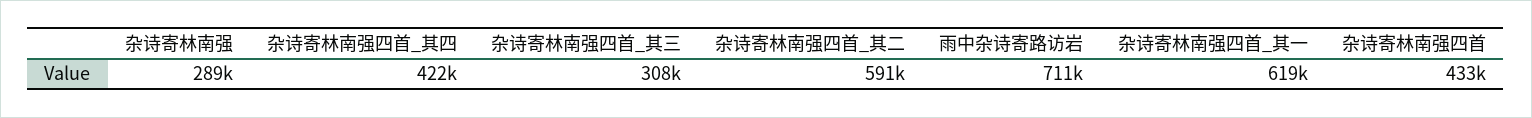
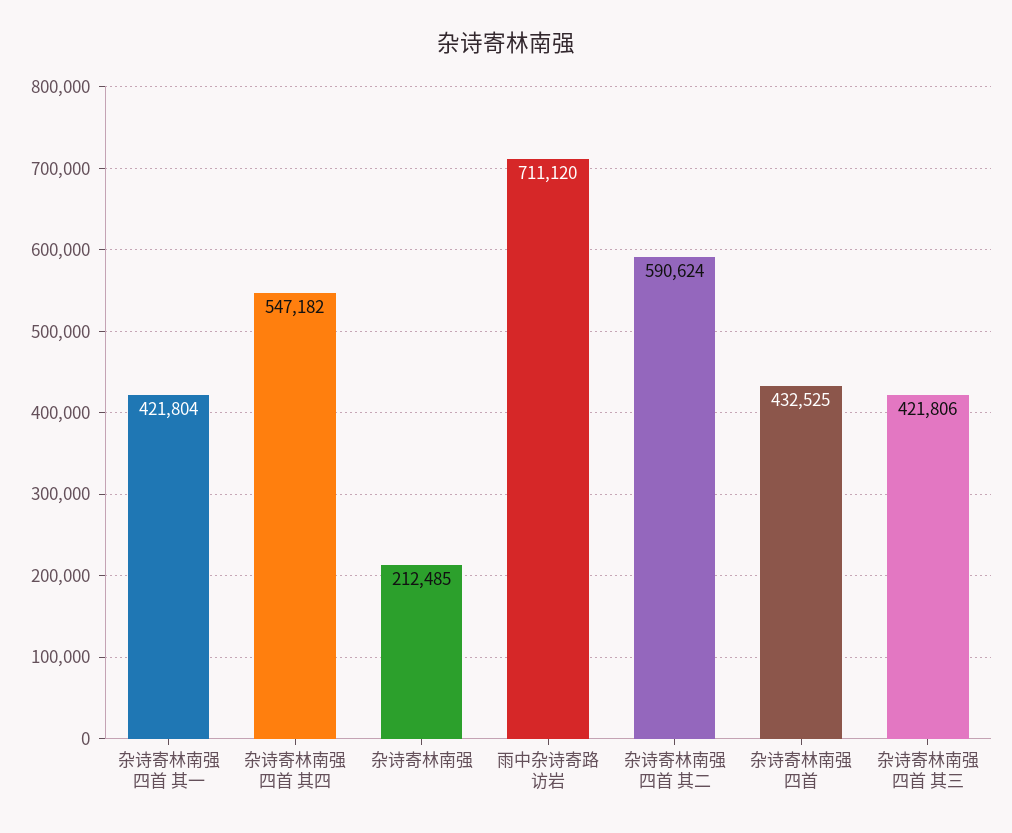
  {
-   "杂诗寄林南强": 289000,
+   "杂诗寄林南强": 212485,
-   "杂诗寄林南强四首_其四": 422000,
+   "杂诗寄林南强四首_其四": 547182,
-   "杂诗寄林南强四首_其三": 308000,
+   "杂诗寄林南强四首_其三": 421806,
    "杂诗寄林南强四首_其二": 590624,
    "雨中杂诗寄路访岩": 711120,
-   "杂诗寄林南强四首_其一": 619000,
+   "杂诗寄林南强四首_其一": 421804,
    "杂诗寄林南强四首": 432525
  }

